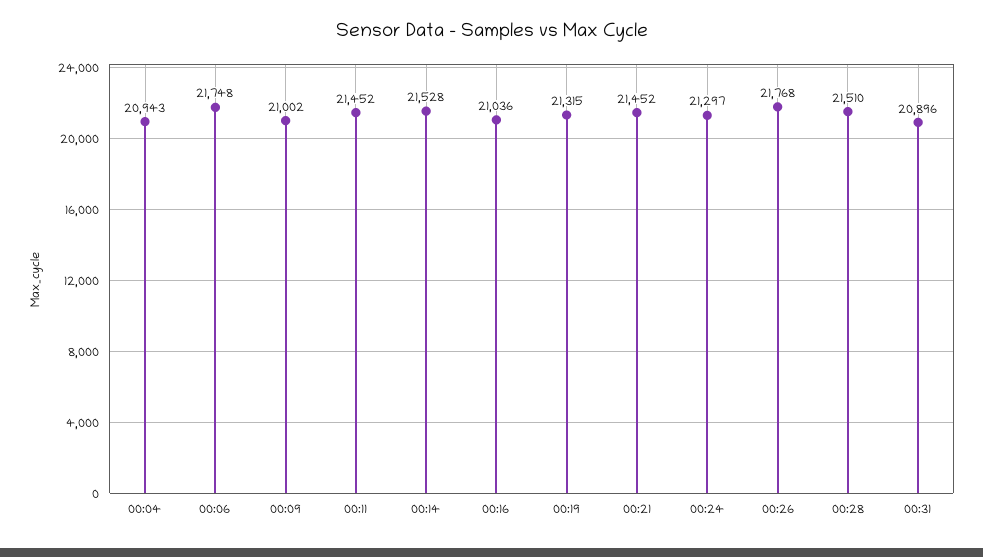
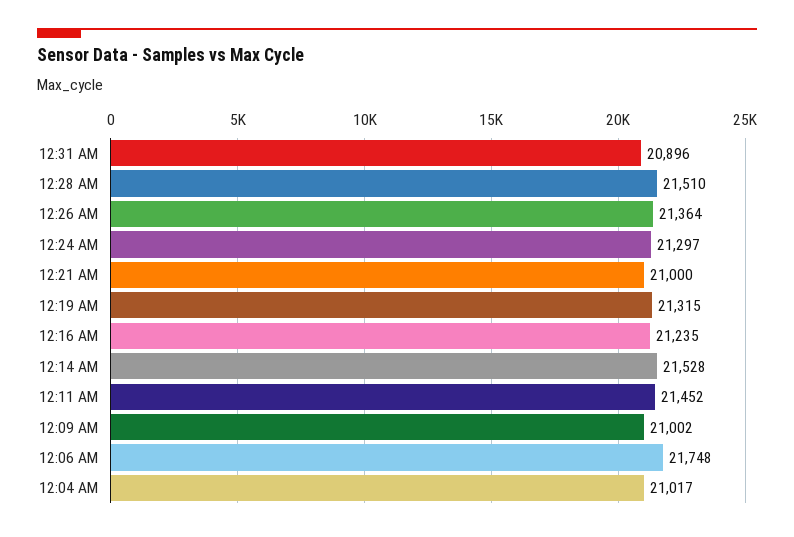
  {
-   "00:04": 20943,
+   "00:04": 21017,
    "00:06": 21748,
    "00:09": 21002,
    "00:11": 21452,
    "00:14": 21528,
-   "00:16": 21036,
+   "00:16": 21235,
    "00:19": 21315,
-   "00:21": 21452,
+   "00:21": 21000,
    "00:24": 21297,
-   "00:26": 21768,
+   "00:26": 21364,
    "00:28": 21510,
    "00:31": 20896
  }

